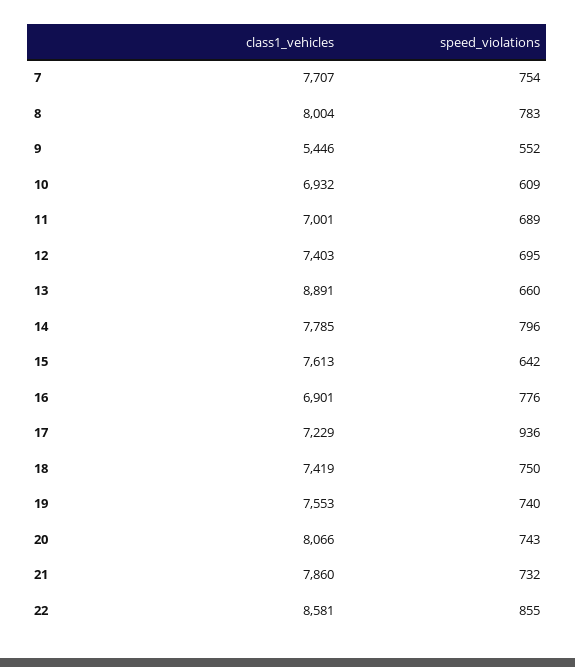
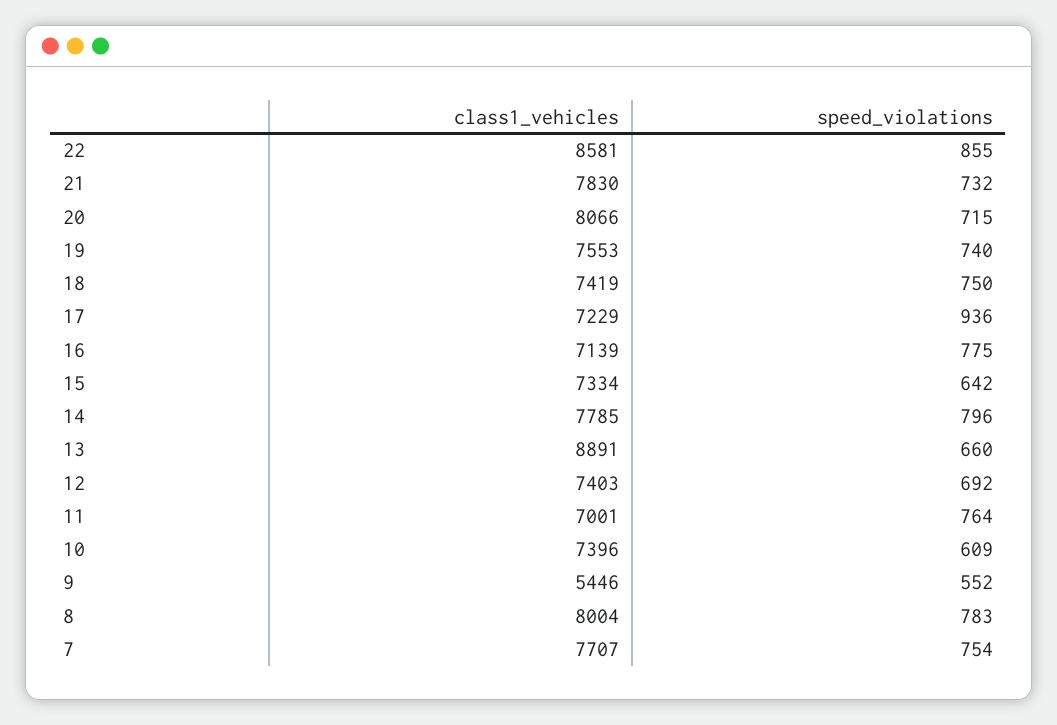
  {
    "class1_vehicles": {
      "7": 7707,
      "8": 8004,
      "9": 5446,
-     "10": 6932,
+     "10": 7396,
      "11": 7001,
      "12": 7403,
      "13": 8891,
      "14": 7785,
-     "15": 7613,
+     "15": 7334,
-     "16": 6901,
+     "16": 7139,
      "17": 7229,
      "18": 7419,
      "19": 7553,
      "20": 8066,
-     "21": 7860,
+     "21": 7830,
      "22": 8581
    },
    "speed_violations": {
      "7": 754,
      "8": 783,
      "9": 552,
      "10": 609,
-     "11": 689,
+     "11": 764,
-     "12": 695,
+     "12": 692,
      "13": 660,
      "14": 796,
      "15": 642,
-     "16": 776,
+     "16": 775,
      "17": 936,
      "18": 750,
      "19": 740,
-     "20": 743,
+     "20": 715,
      "21": 732,
      "22": 855
    }
  }

